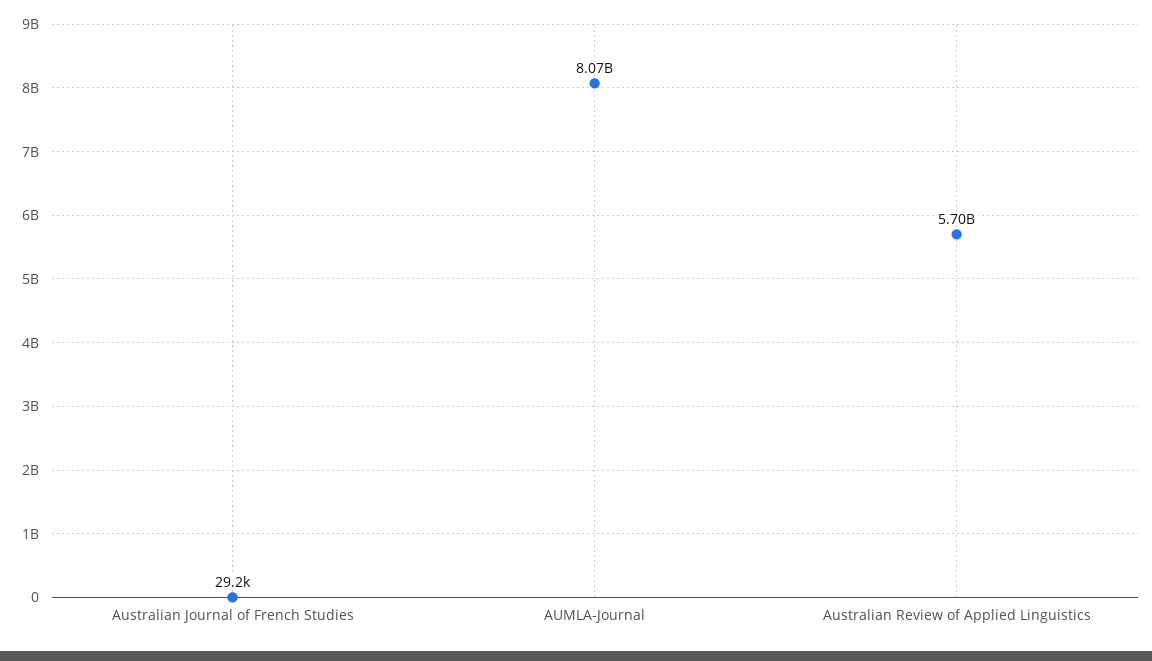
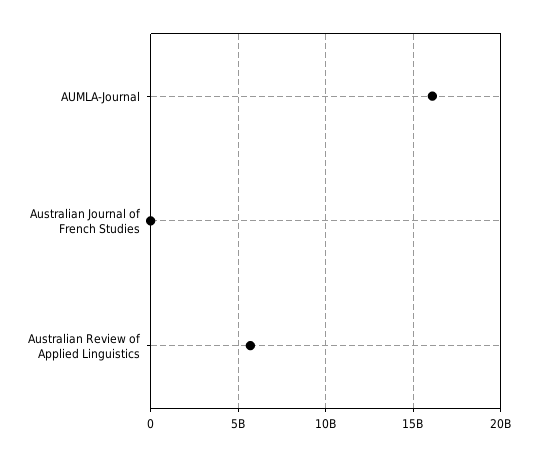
  {
    "Australian Journal of French Studies": 29200,
-   "AUMLA-Journal": 8070000000,
+   "AUMLA-Journal": 16000000000,
    "Australian Review of Applied Linguistics": 5700000000
  }

